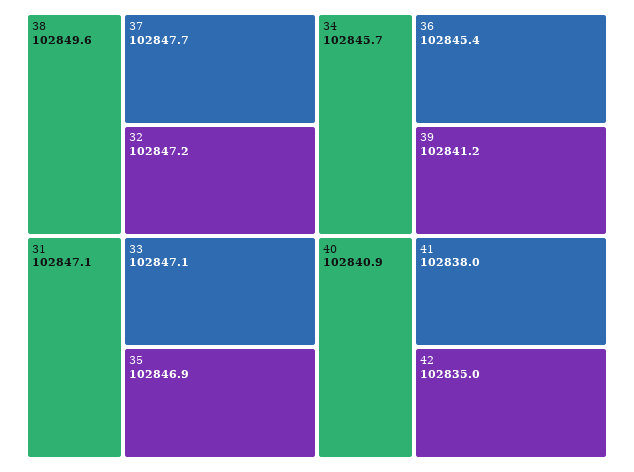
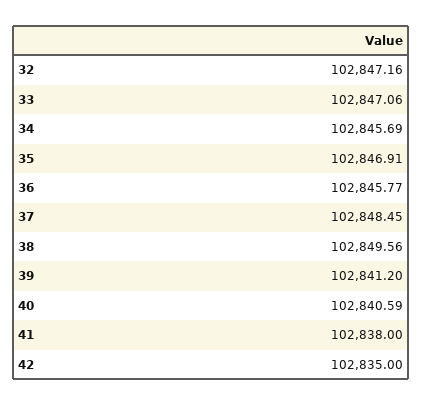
  {
    "38": 102849.56,
-   "37": 102847.7,
+   "37": 102848.45,
    "32": 102847.16,
-   "31": 102847.1,
    "33": 102847.06,
    "35": 102846.91,
    "34": 102845.69,
-   "36": 102845.4,
+   "36": 102845.77,
    "39": 102841.2,
-   "40": 102840.9,
+   "40": 102840.59,
    "41": 102838,
    "42": 102835
  }

